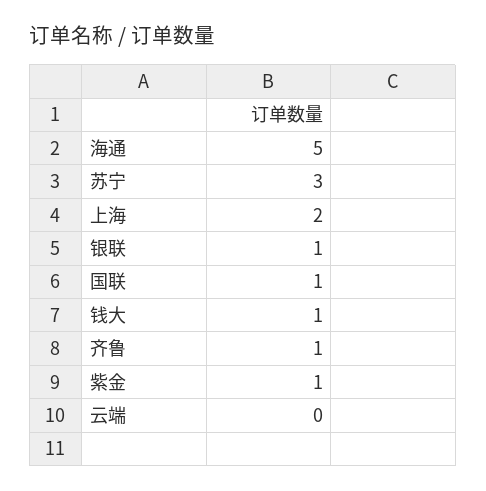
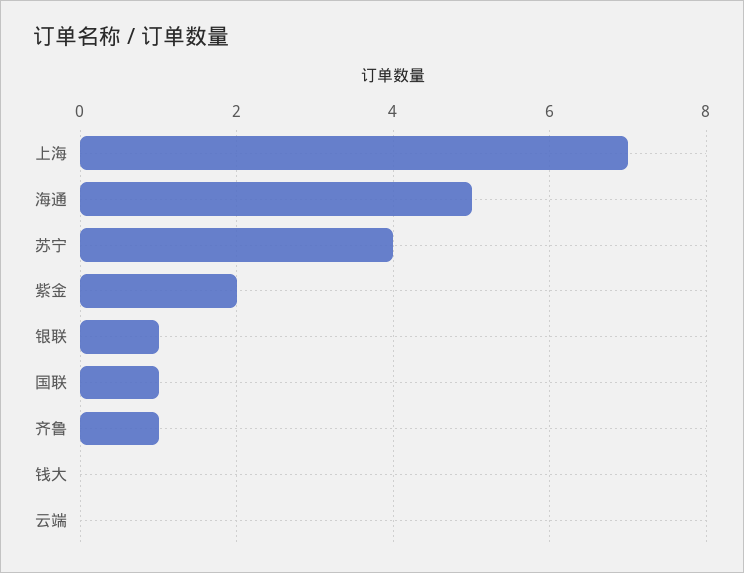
  {
    "海通": 5,
-   "苏宁": 3,
+   "苏宁": 4,
-   "上海": 2,
+   "上海": 7,
    "银联": 1,
    "国联": 1,
-   "钱大": 1,
+   "钱大": 0,
    "齐鲁": 1,
-   "紫金": 1,
+   "紫金": 2,
    "云端": 0
  }

